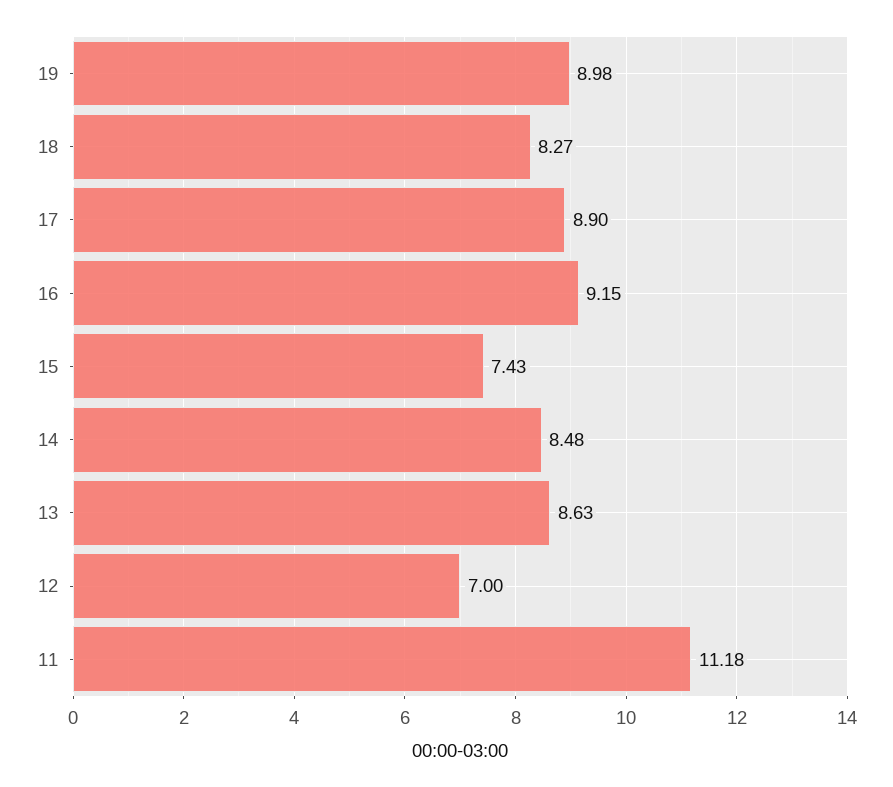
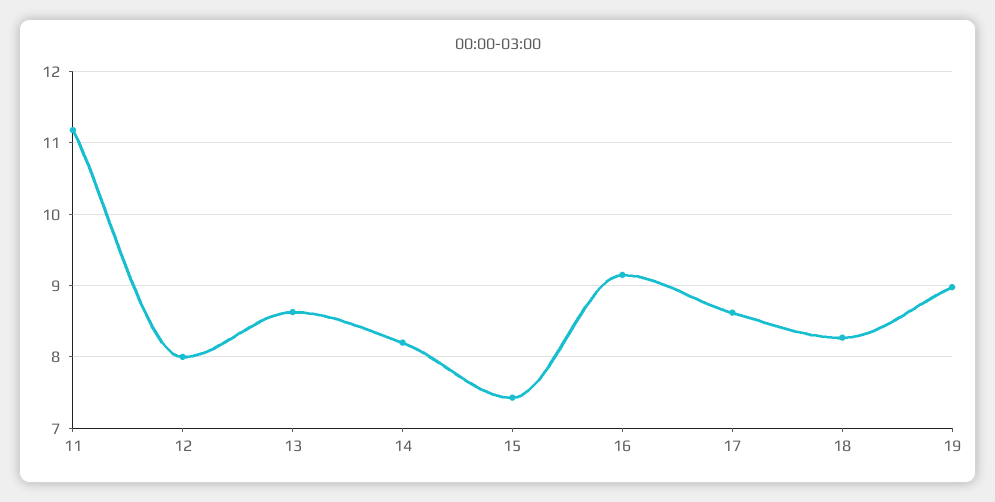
  {
    "19": 8.98,
    "18": 8.27,
-   "17": 8.9,
+   "17": 8.6,
    "16": 9.15,
    "15": 7.43,
-   "14": 8.48,
+   "14": 8.2,
    "13": 8.63,
-   "12": 7,
+   "12": 8,
    "11": 11.18
  }

